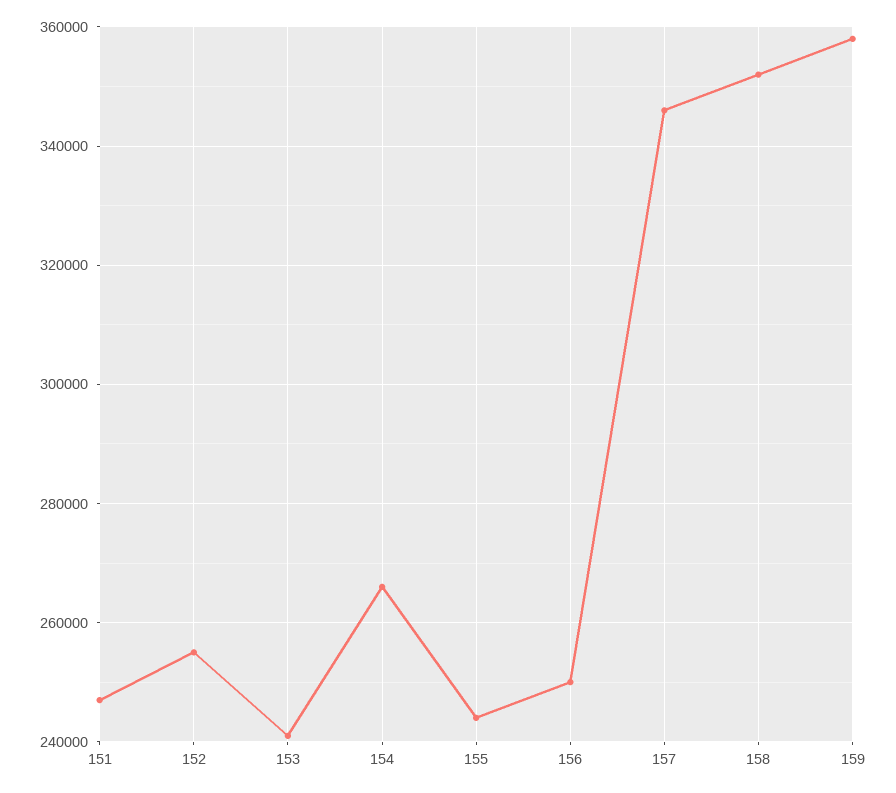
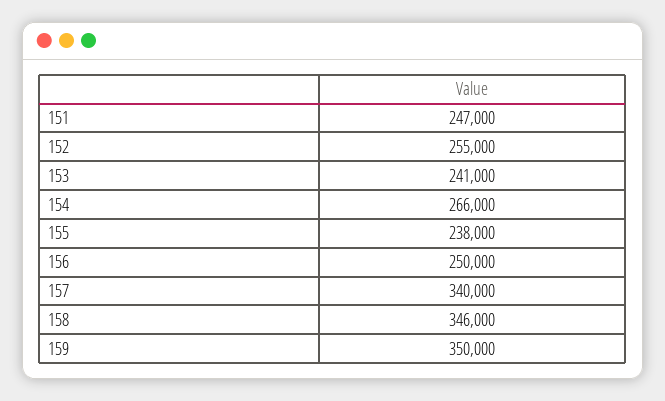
  {
    "151": 247000,
    "152": 255000,
    "153": 241000,
    "154": 266000,
-   "155": 244000,
+   "155": 238000,
    "156": 250000,
-   "157": 346000,
+   "157": 340000,
-   "158": 352000,
+   "158": 346000,
-   "159": 358000
+   "159": 350000
  }

